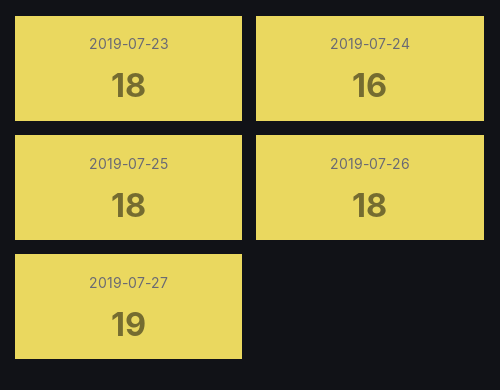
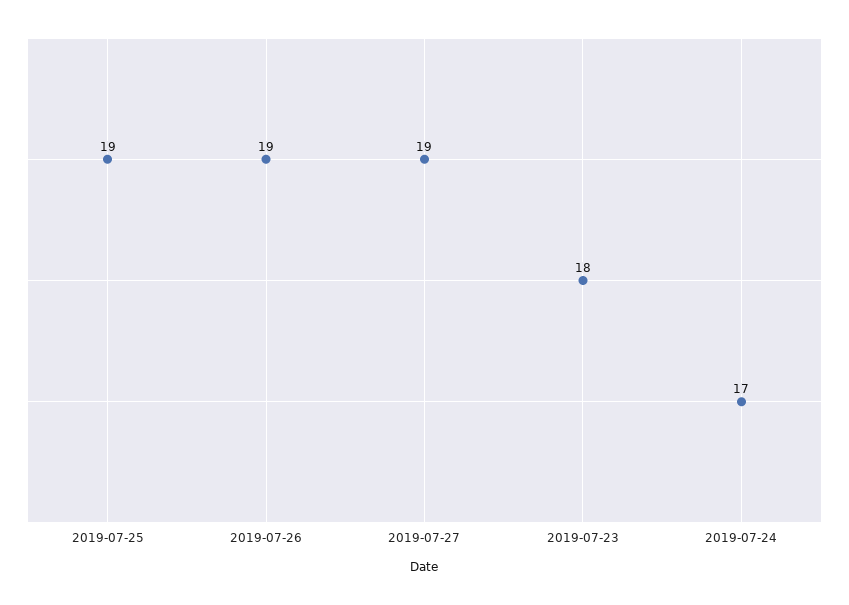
  {
    "2019-07-23": 18,
-   "2019-07-24": 16,
+   "2019-07-24": 17,
-   "2019-07-25": 18,
+   "2019-07-25": 19,
-   "2019-07-26": 18,
+   "2019-07-26": 19,
    "2019-07-27": 19
  }

